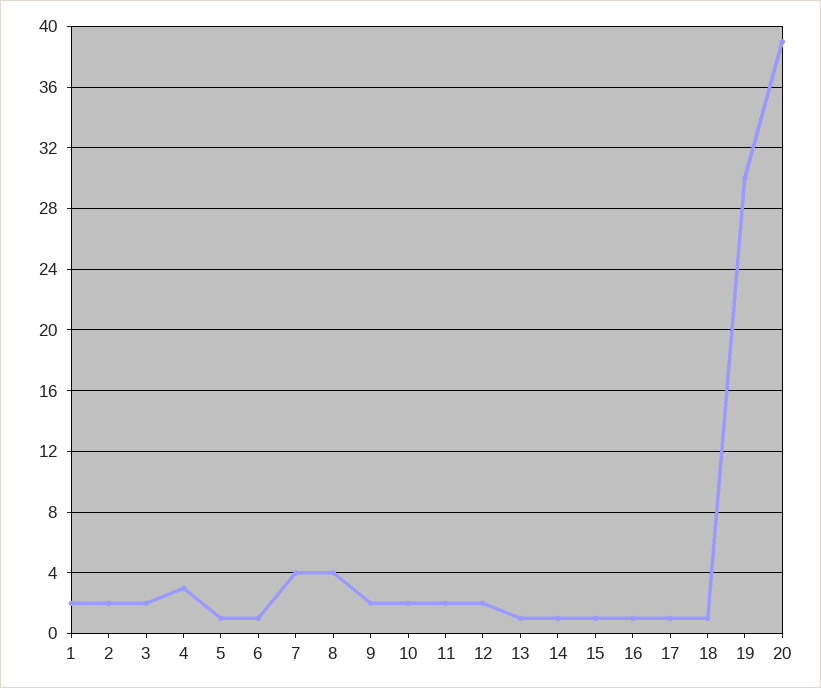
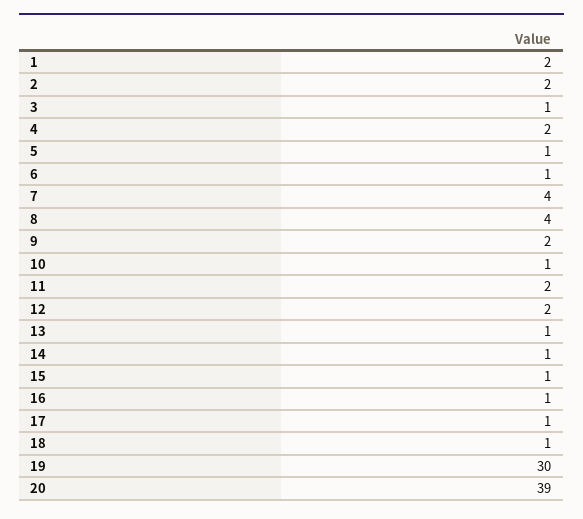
  {
    "1": 2,
    "2": 2,
-   "3": 2,
+   "3": 1,
-   "4": 3,
+   "4": 2,
    "5": 1,
    "6": 1,
    "7": 4,
    "8": 4,
    "9": 2,
-   "10": 2,
+   "10": 1,
    "11": 2,
    "12": 2,
    "13": 1,
    "14": 1,
    "15": 1,
    "16": 1,
    "17": 1,
    "18": 1,
    "19": 30,
    "20": 39
  }

